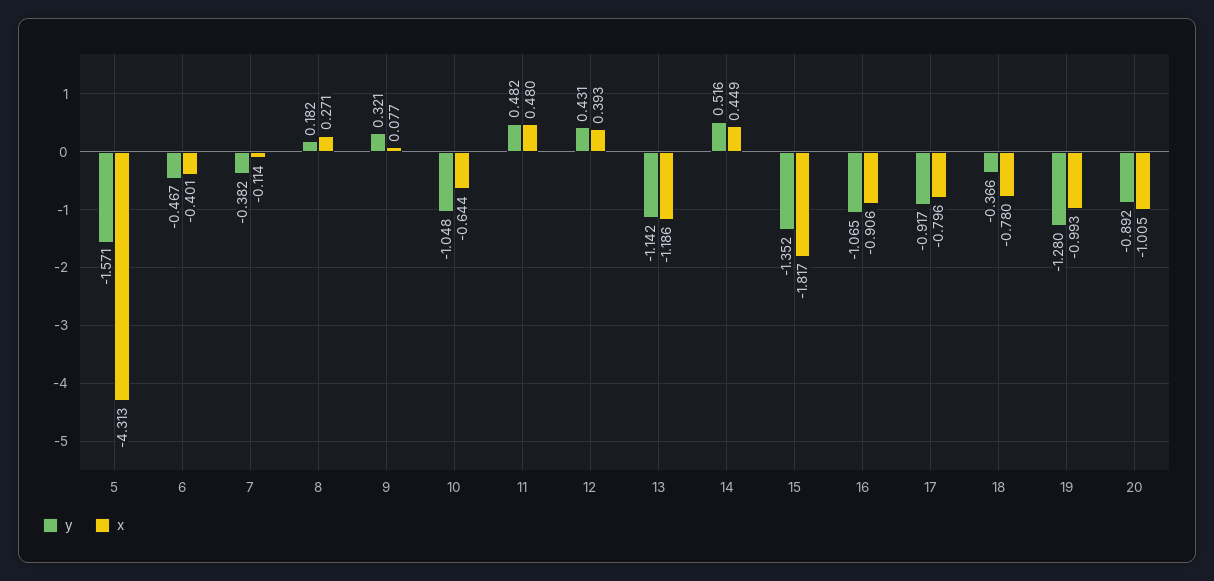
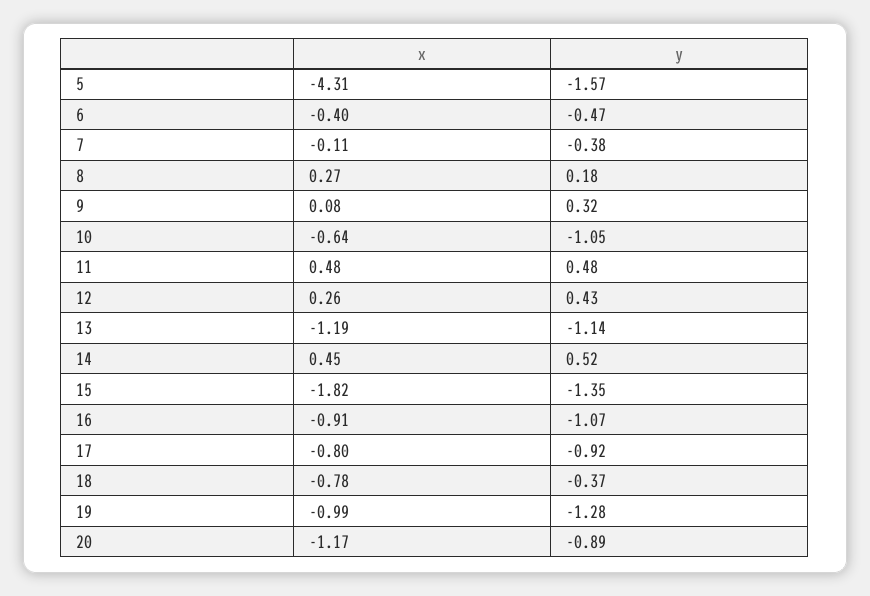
  {
    "y": {
      "5": -1.571,
      "6": -0.467,
      "7": -0.382,
      "8": 0.182,
      "9": 0.321,
      "10": -1.048,
      "11": 0.482,
      "12": 0.431,
      "13": -1.142,
      "14": 0.516,
      "15": -1.352,
      "16": -1.065,
      "17": -0.917,
      "18": -0.366,
      "19": -1.28,
      "20": -0.892
    },
    "x": {
      "5": -4.313,
      "6": -0.401,
      "7": -0.114,
      "8": 0.271,
      "9": 0.077,
      "10": -0.644,
      "11": 0.48,
-     "12": 0.393,
+     "12": 0.26,
      "13": -1.186,
      "14": 0.449,
      "15": -1.817,
      "16": -0.906,
      "17": -0.796,
      "18": -0.78,
      "19": -0.993,
-     "20": -1.005
+     "20": -1.17
    }
  }

